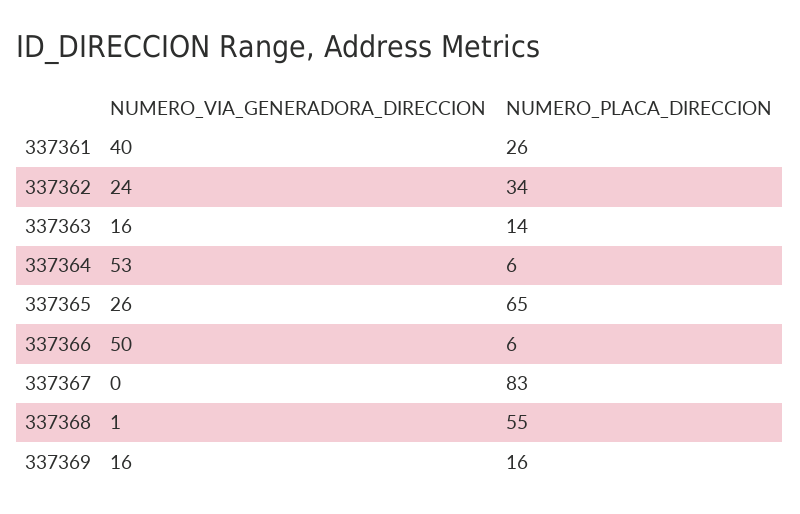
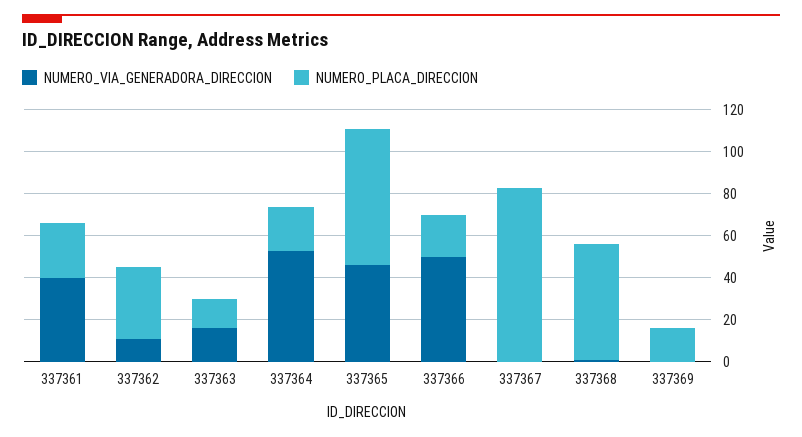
  {
    "NUMERO_VIA_GENERADORA_DIRECCION": {
      "337361": 40,
-     "337362": 24,
+     "337362": 10,
      "337363": 16,
      "337364": 53,
-     "337365": 26,
+     "337365": 45,
      "337366": 50,
      "337367": 0,
      "337368": 1,
-     "337369": 16
+     "337369": 0
    },
    "NUMERO_PLACA_DIRECCION": {
      "337361": 26,
      "337362": 34,
      "337363": 14,
-     "337364": 6,
+     "337364": 20,
      "337365": 65,
-     "337366": 6,
+     "337366": 20,
      "337367": 83,
      "337368": 55,
      "337369": 16
    }
  }

